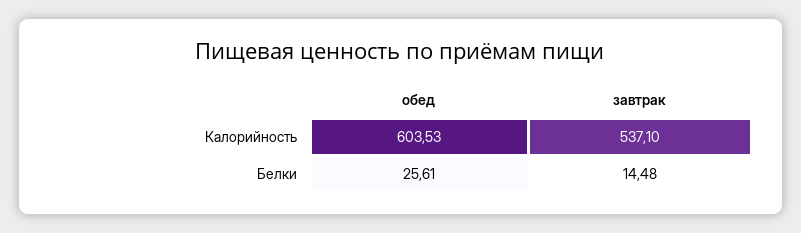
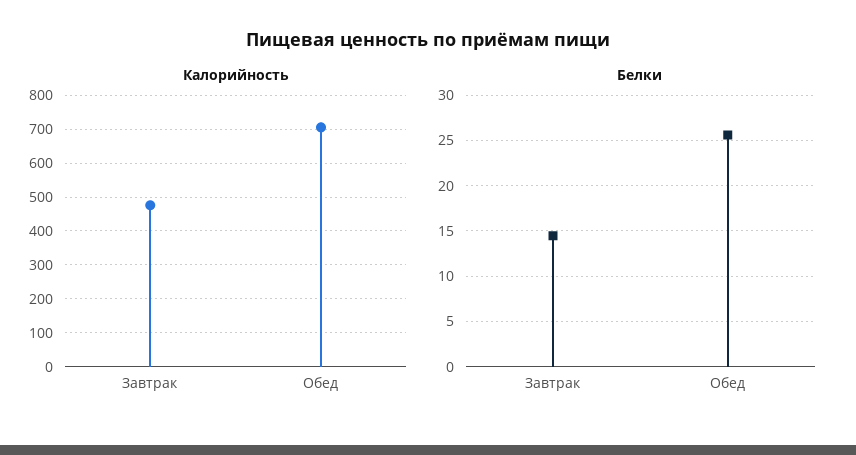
  {
    "Калорийность": {
-     "обед": 603.53,
+     "обед": 700,
-     "завтрак": 537.1
+     "завтрак": 480
    },
    "Белки": {
      "обед": 25.61,
      "завтрак": 14.48
    }
  }

